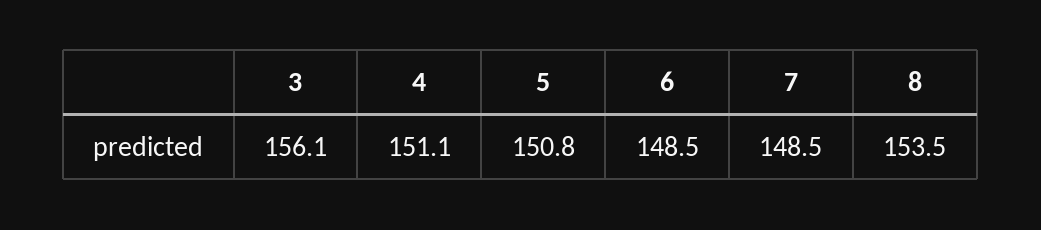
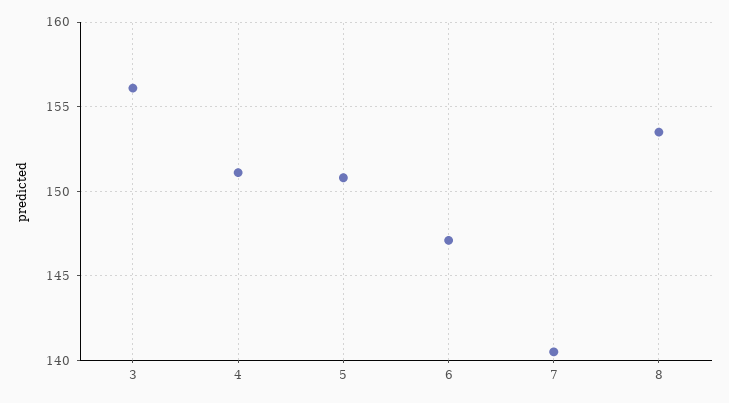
  {
    "3": 156.1,
    "4": 151.1,
    "5": 150.8,
-   "6": 148.5,
+   "6": 147,
-   "7": 148.5,
+   "7": 140.5,
    "8": 153.5
  }

